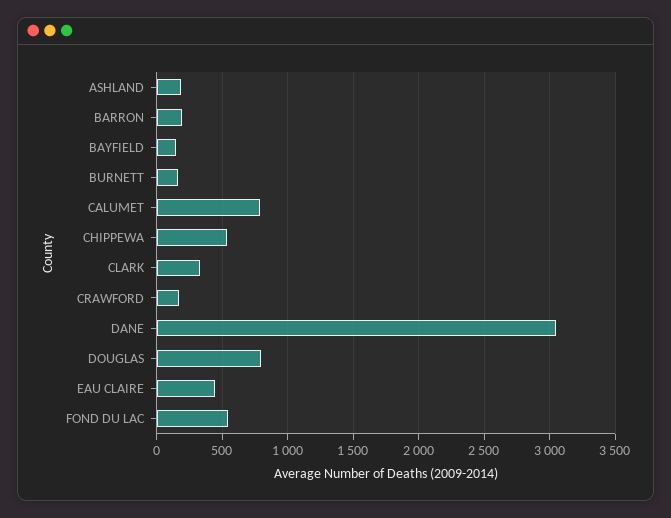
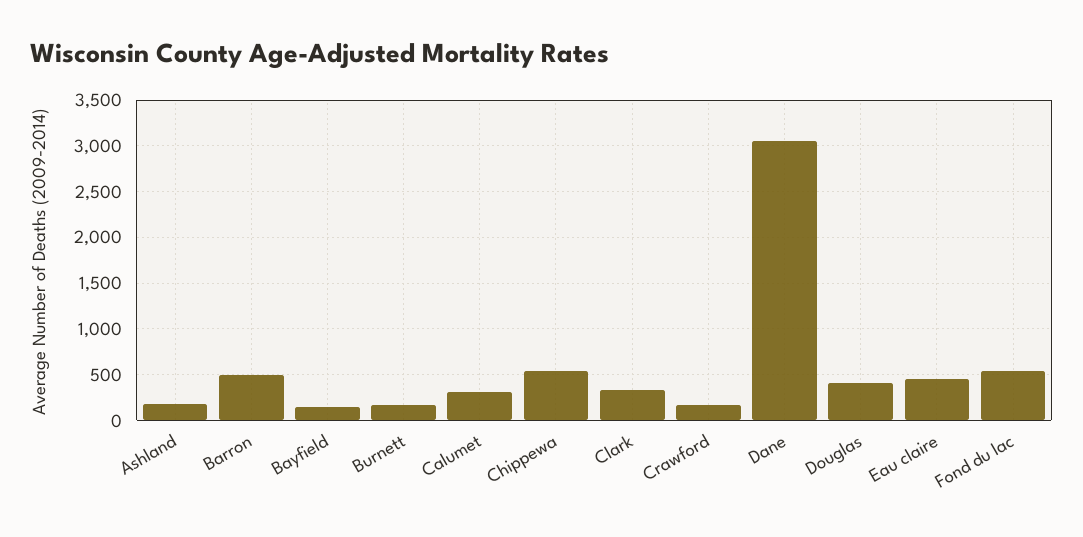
  {
    "ASHLAND": 200,
-   "BARRON": 200,
+   "BARRON": 500,
    "BAYFIELD": 150,
    "BURNETT": 150,
-   "CALUMET": 800,
+   "CALUMET": 300,
    "CHIPPEWA": 550,
    "CLARK": 350,
    "CRAWFORD": 150,
    "DANE": 3050,
-   "DOUGLAS": 800,
+   "DOUGLAS": 400,
    "EAU CLAIRE": 450,
    "FOND DU LAC": 550
  }

